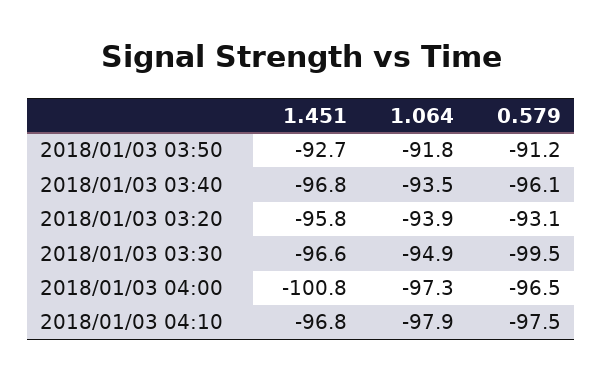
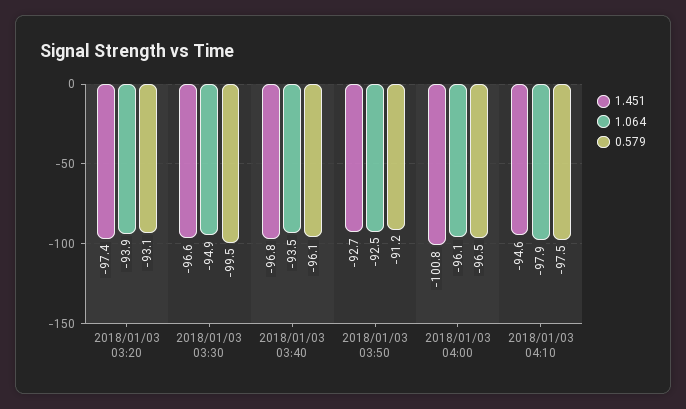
  {
    "1.451": {
      "2018/01/03 03:50": -92.7,
      "2018/01/03 03:40": -96.8,
-     "2018/01/03 03:20": -95.8,
+     "2018/01/03 03:20": -97.4,
      "2018/01/03 03:30": -96.6,
      "2018/01/03 04:00": -100.8,
-     "2018/01/03 04:10": -96.8
+     "2018/01/03 04:10": -94.6
    },
    "1.064": {
-     "2018/01/03 03:50": -91.8,
+     "2018/01/03 03:50": -92.5,
      "2018/01/03 03:40": -93.5,
      "2018/01/03 03:20": -93.9,
      "2018/01/03 03:30": -94.9,
-     "2018/01/03 04:00": -97.3,
+     "2018/01/03 04:00": -96.1,
      "2018/01/03 04:10": -97.9
    },
    "0.579": {
      "2018/01/03 03:50": -91.2,
      "2018/01/03 03:40": -96.1,
      "2018/01/03 03:20": -93.1,
      "2018/01/03 03:30": -99.5,
      "2018/01/03 04:00": -96.5,
      "2018/01/03 04:10": -97.5
    }
  }

